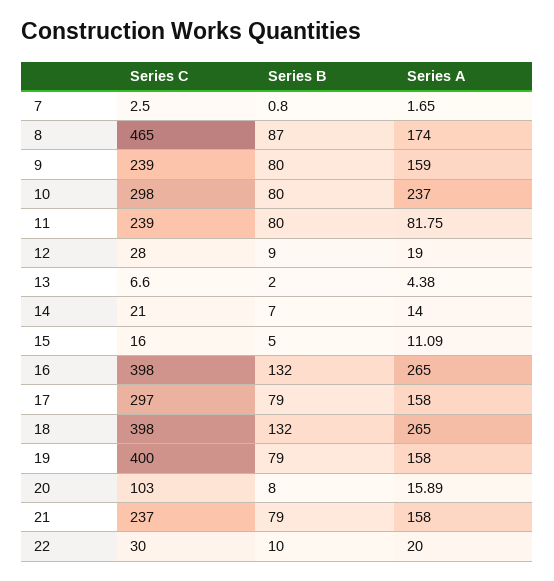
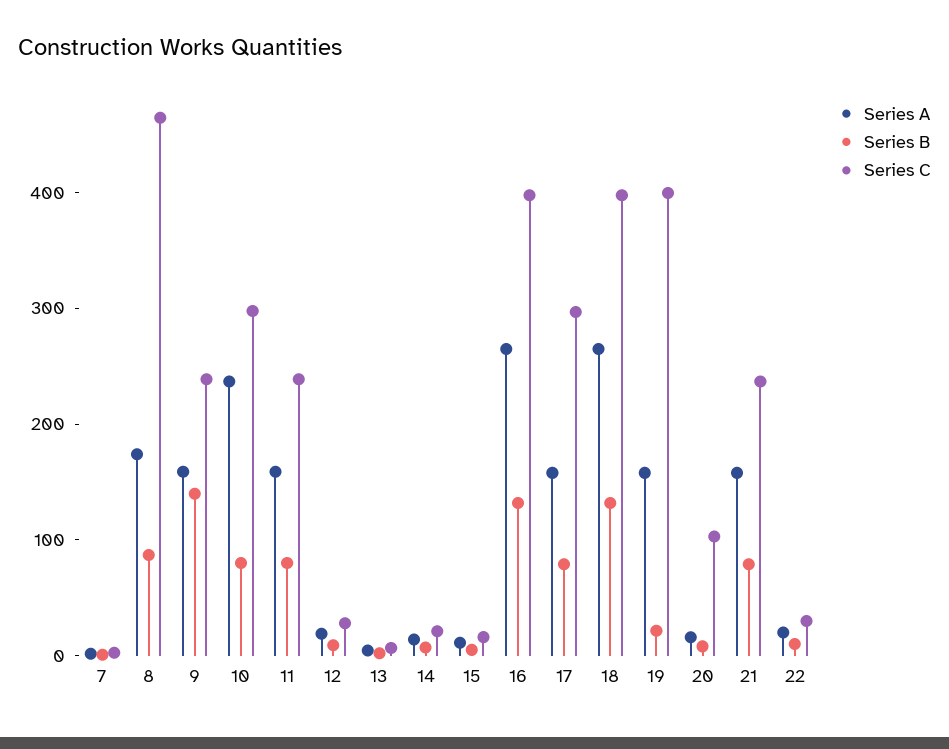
  {
    "Series C": {
      "7": 2.5,
      "8": 465,
      "9": 239,
      "10": 298,
      "11": 239,
      "12": 28,
      "13": 6.6,
      "14": 21,
      "15": 16,
      "16": 398,
      "17": 297,
      "18": 398,
      "19": 400,
      "20": 103,
      "21": 237,
      "22": 30
    },
    "Series B": {
      "7": 0.8,
      "8": 87,
-     "9": 80,
+     "9": 140,
      "10": 80,
      "11": 80,
      "12": 9,
      "13": 2,
      "14": 7,
      "15": 5,
      "16": 132,
      "17": 79,
      "18": 132,
-     "19": 79,
+     "19": 20,
      "20": 8,
      "21": 79,
      "22": 10
    },
    "Series A": {
      "7": 1.65,
      "8": 174,
      "9": 159,
      "10": 237,
-     "11": 81.75,
+     "11": 160,
      "12": 19,
      "13": 4.38,
      "14": 14,
      "15": 11.09,
      "16": 265,
      "17": 158,
      "18": 265,
      "19": 158,
      "20": 15.89,
      "21": 158,
      "22": 20
    }
  }

